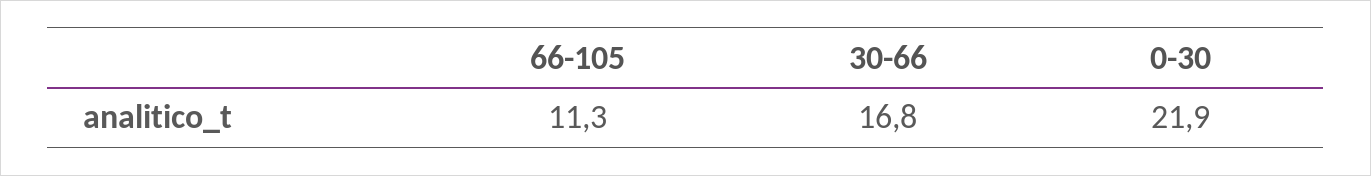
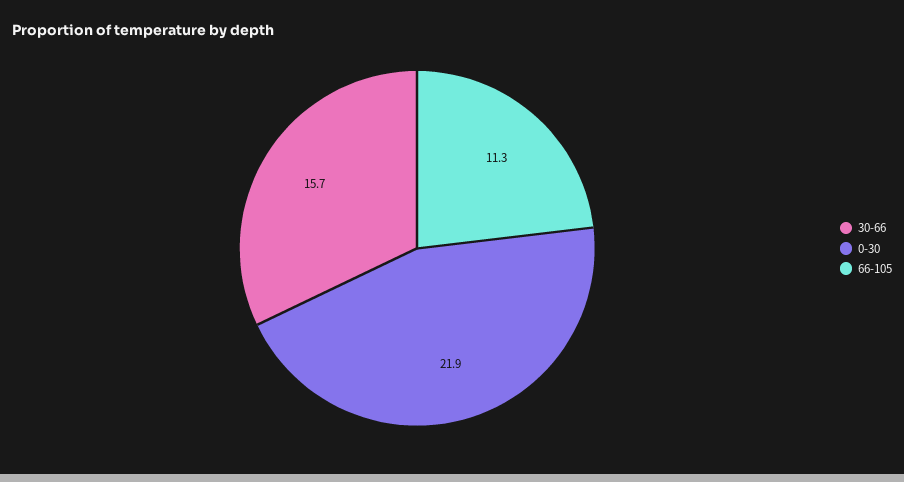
  {
    "66-105": 11.3,
-   "30-66": 16.8,
+   "30-66": 15.7,
    "0-30": 21.9
  }

